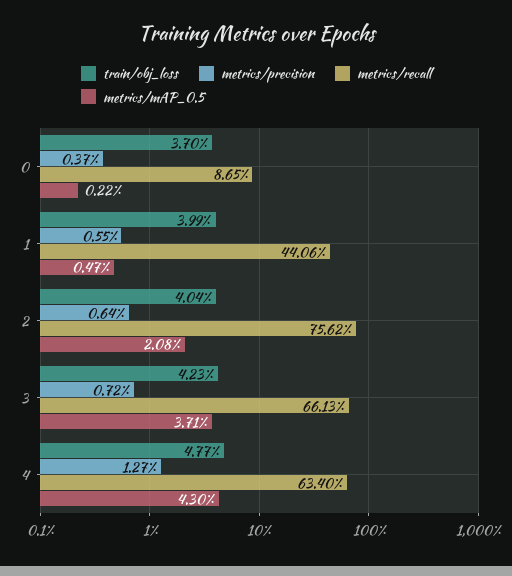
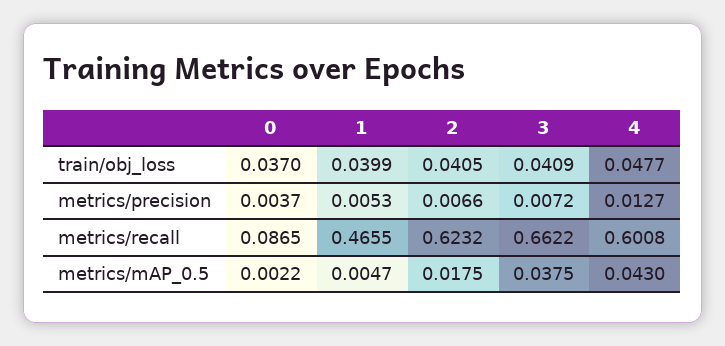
  {
    "train/obj_loss": {
      "0": 0.037,
      "1": 0.0399,
-     "2": 0.0404,
+     "2": 0.0405,
-     "3": 0.0423,
+     "3": 0.0409,
      "4": 0.0477
    },
    "metrics/precision": {
      "0": 0.0037,
-     "1": 0.0055,
+     "1": 0.0053,
-     "2": 0.0064,
+     "2": 0.0066,
      "3": 0.0072,
      "4": 0.0127
    },
    "metrics/recall": {
      "0": 0.0865,
-     "1": 0.4406,
+     "1": 0.4655,
-     "2": 0.7562,
+     "2": 0.6232,
-     "3": 0.6613,
+     "3": 0.6622,
-     "4": 0.634
+     "4": 0.6008
    },
    "metrics/mAP_0.5": {
      "0": 0.0022,
      "1": 0.0047,
-     "2": 0.0208,
+     "2": 0.0175,
-     "3": 0.0371,
+     "3": 0.0375,
      "4": 0.043
    }
  }

